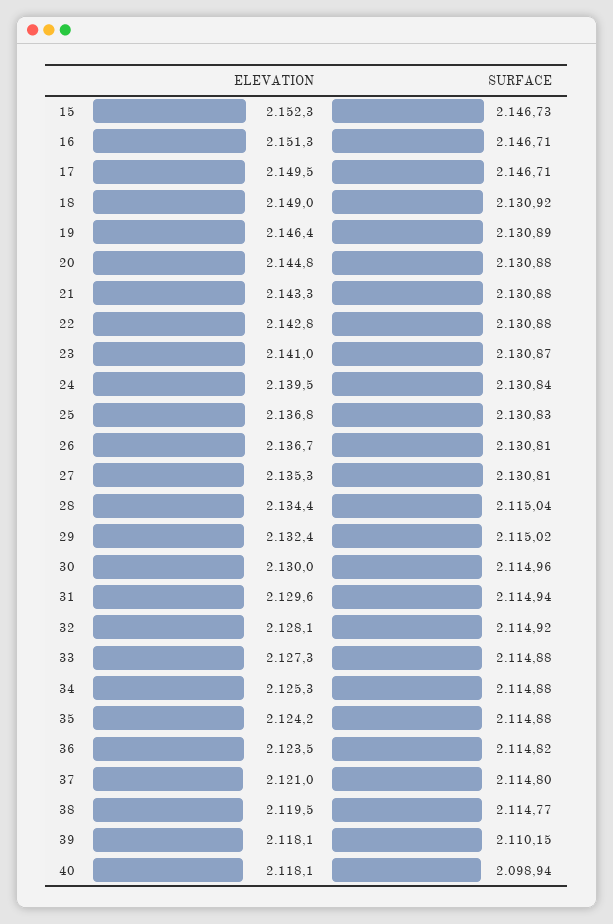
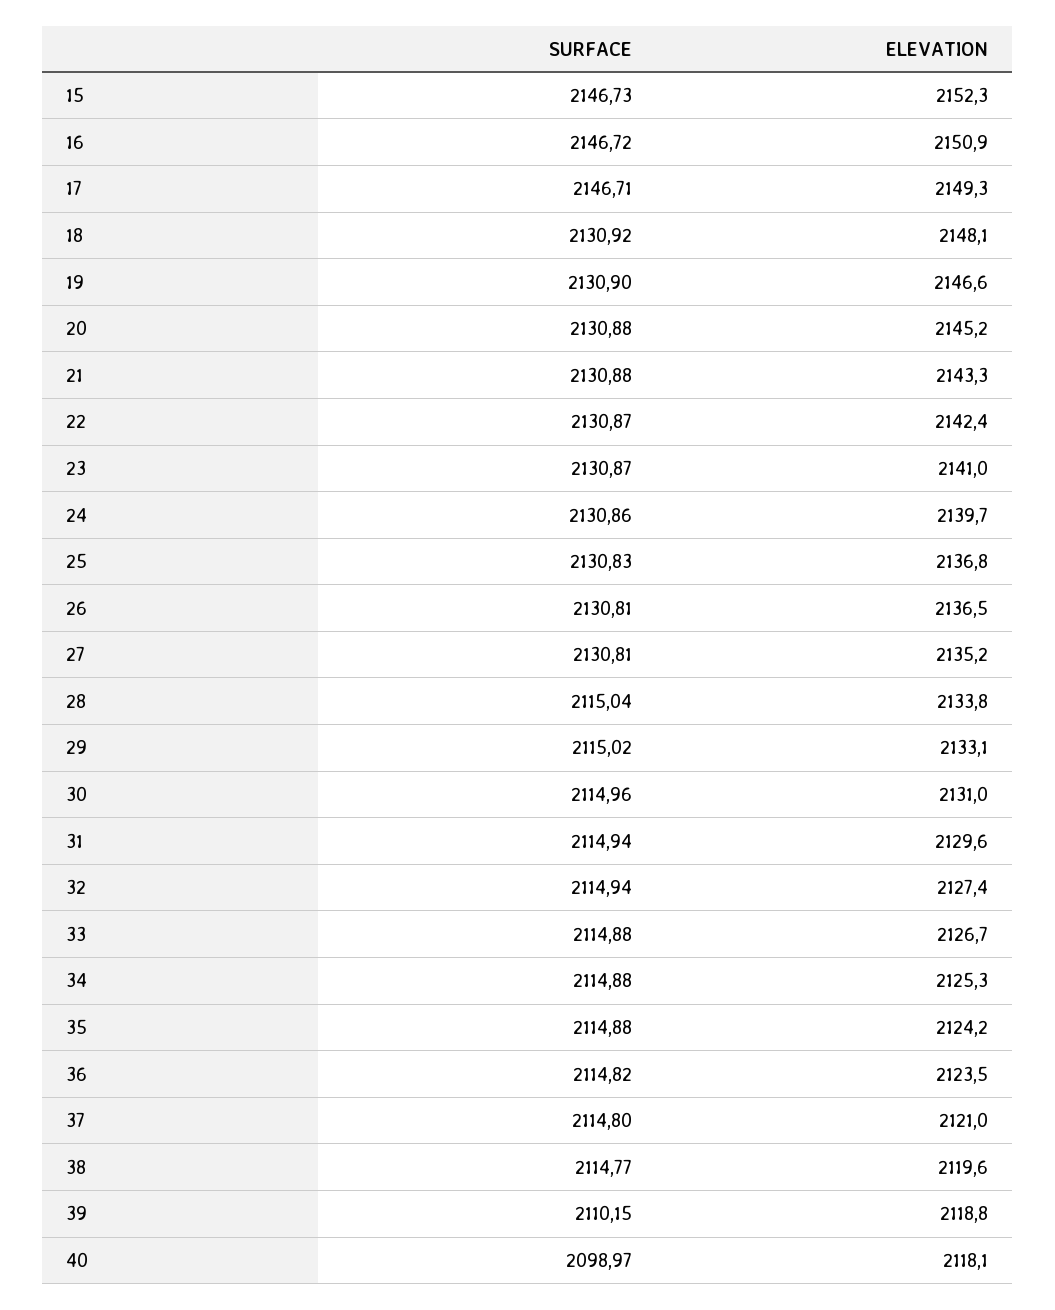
  {
    "ELEVATION": {
      "15": 2152.3,
-     "16": 2151.3,
+     "16": 2150.9,
-     "17": 2149.5,
+     "17": 2149.3,
-     "18": 2149,
+     "18": 2148.1,
-     "19": 2146.4,
+     "19": 2146.6,
-     "20": 2144.8,
+     "20": 2145.2,
      "21": 2143.3,
-     "22": 2142.8,
+     "22": 2142.4,
      "23": 2141,
-     "24": 2139.5,
+     "24": 2139.7,
      "25": 2136.8,
-     "26": 2136.7,
+     "26": 2136.5,
-     "27": 2135.3,
+     "27": 2135.2,
-     "28": 2134.4,
+     "28": 2133.8,
-     "29": 2132.4,
+     "29": 2133.1,
-     "30": 2130,
+     "30": 2131,
      "31": 2129.6,
-     "32": 2128.1,
+     "32": 2127.4,
-     "33": 2127.3,
+     "33": 2126.7,
      "34": 2125.3,
      "35": 2124.2,
      "36": 2123.5,
      "37": 2121,
-     "38": 2119.5,
+     "38": 2119.6,
-     "39": 2118.1,
+     "39": 2118.8,
      "40": 2118.1
    },
    "SURFACE": {
      "15": 2146.73,
-     "16": 2146.71,
+     "16": 2146.72,
      "17": 2146.71,
      "18": 2130.92,
-     "19": 2130.89,
+     "19": 2130.9,
      "20": 2130.88,
      "21": 2130.88,
-     "22": 2130.88,
+     "22": 2130.87,
      "23": 2130.87,
-     "24": 2130.84,
+     "24": 2130.86,
      "25": 2130.83,
      "26": 2130.81,
      "27": 2130.81,
      "28": 2115.04,
      "29": 2115.02,
      "30": 2114.96,
      "31": 2114.94,
-     "32": 2114.92,
+     "32": 2114.94,
      "33": 2114.88,
      "34": 2114.88,
      "35": 2114.88,
      "36": 2114.82,
      "37": 2114.8,
      "38": 2114.77,
      "39": 2110.15,
-     "40": 2098.94
+     "40": 2098.97
    }
  }

